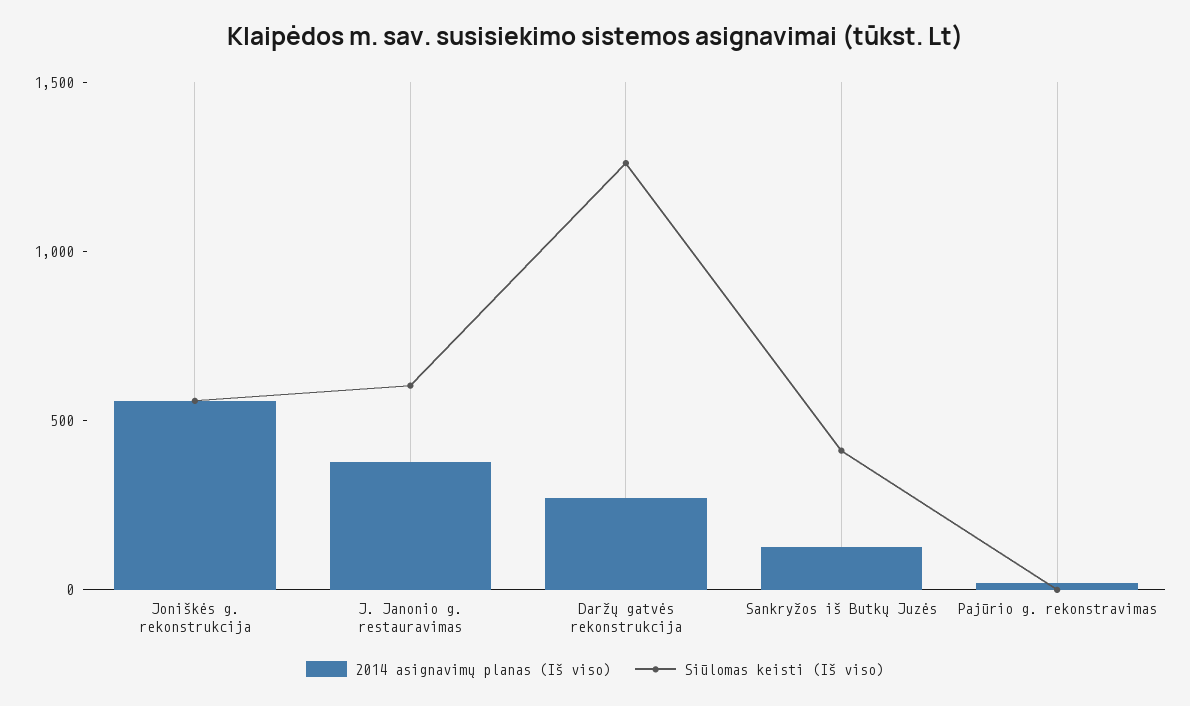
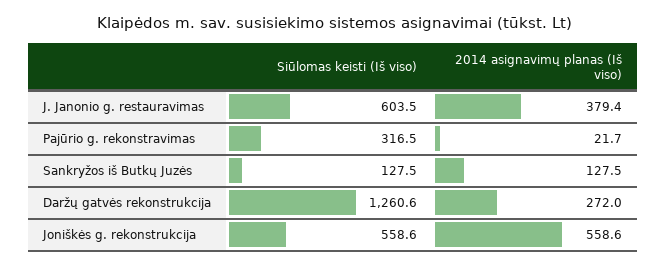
  {
    "2014 asignavimų planas (Iš viso)": {
      "Joniškės g. rekonstrukcija": 558.6,
      "J. Janonio g. restauravimas": 379.4,
      "Daržų gatvės rekonstrukcija": 272,
      "Sankryžos iš Butkų Juzės": 127.5,
      "Pajūrio g. rekonstravimas": 21.7
    },
    "Siūlomas keisti (Iš viso)": {
      "Joniškės g. rekonstrukcija": 558.6,
      "J. Janonio g. restauravimas": 603.5,
      "Daržų gatvės rekonstrukcija": 1260.6,
-     "Sankryžos iš Butkų Juzės": 400,
+     "Sankryžos iš Butkų Juzės": 127.5,
-     "Pajūrio g. rekonstravimas": 0
+     "Pajūrio g. rekonstravimas": 316.5
    }
  }

